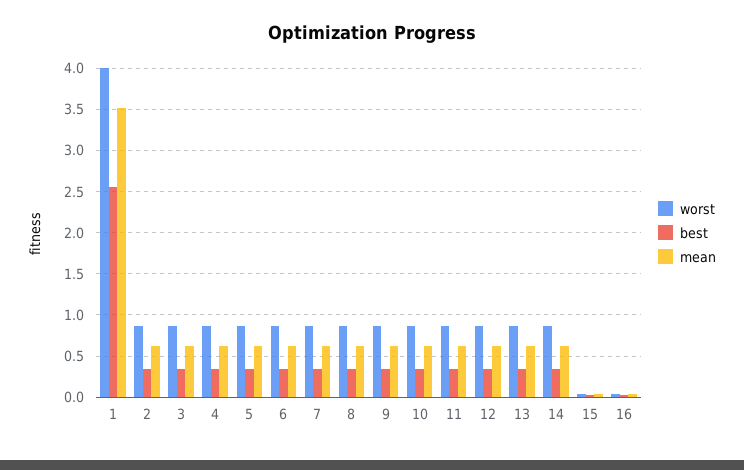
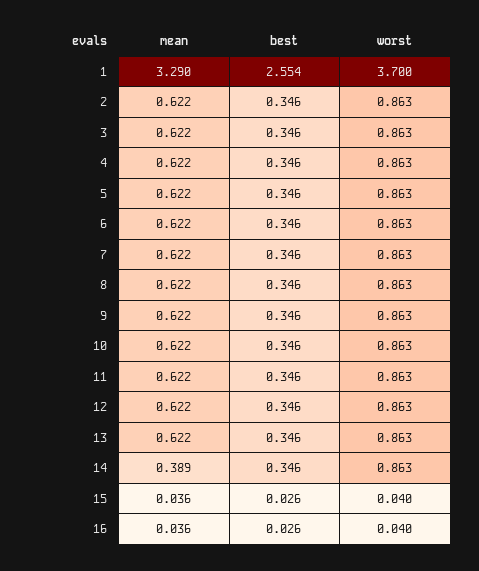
  {
    "worst": {
-     "1": 4,
+     "1": 3.7,
      "2": 0.863,
      "3": 0.863,
      "4": 0.863,
      "5": 0.863,
      "6": 0.863,
      "7": 0.863,
      "8": 0.863,
      "9": 0.863,
      "10": 0.863,
      "11": 0.863,
      "12": 0.863,
      "13": 0.863,
      "14": 0.863,
      "15": 0.04,
      "16": 0.04
    },
    "best": {
      "1": 2.554,
      "2": 0.346,
      "3": 0.346,
      "4": 0.346,
      "5": 0.346,
      "6": 0.346,
      "7": 0.346,
      "8": 0.346,
      "9": 0.346,
      "10": 0.346,
      "11": 0.346,
      "12": 0.346,
      "13": 0.346,
      "14": 0.346,
      "15": 0.026,
      "16": 0.026
    },
    "mean": {
-     "1": 3.5,
+     "1": 3.29,
      "2": 0.622,
      "3": 0.622,
      "4": 0.622,
      "5": 0.622,
      "6": 0.622,
      "7": 0.622,
      "8": 0.622,
      "9": 0.622,
      "10": 0.622,
      "11": 0.622,
      "12": 0.622,
      "13": 0.622,
-     "14": 0.6,
+     "14": 0.389,
      "15": 0.036,
      "16": 0.036
    }
  }

